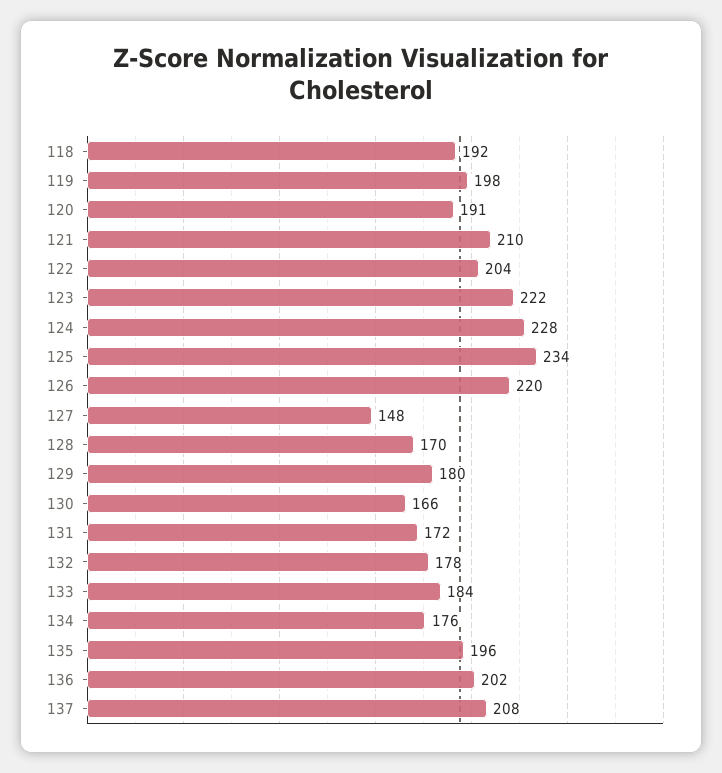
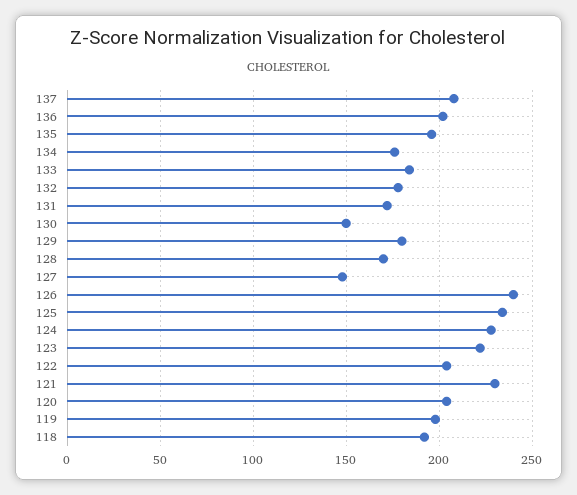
  {
    "118": 192,
    "119": 198,
-   "120": 191,
+   "120": 205,
-   "121": 210,
+   "121": 230,
    "122": 204,
    "123": 222,
    "124": 228,
    "125": 234,
-   "126": 220,
+   "126": 240,
    "127": 148,
    "128": 170,
    "129": 180,
-   "130": 166,
+   "130": 150,
    "131": 172,
    "132": 178,
    "133": 184,
    "134": 176,
    "135": 196,
    "136": 202,
    "137": 208
  }

